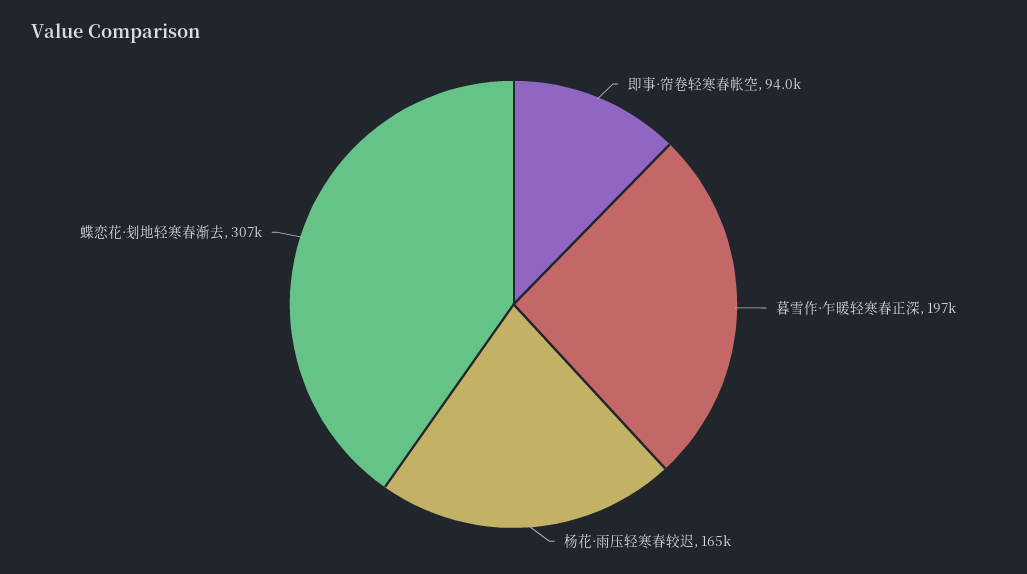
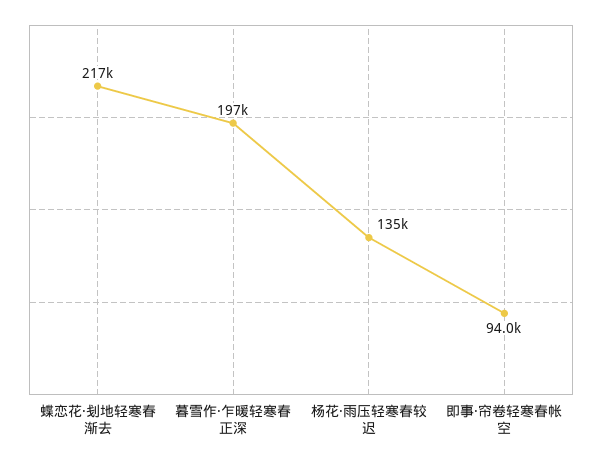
  {
    "即事·帘卷轻寒春帐空": 94000,
    "暮雪作·乍暖轻寒春正深": 197000,
-   "杨花·雨压轻寒春较迟": 165000,
+   "杨花·雨压轻寒春较迟": 135000,
-   "蝶恋花·刬地轻寒春渐去": 307000
+   "蝶恋花·刬地轻寒春渐去": 217000
  }

